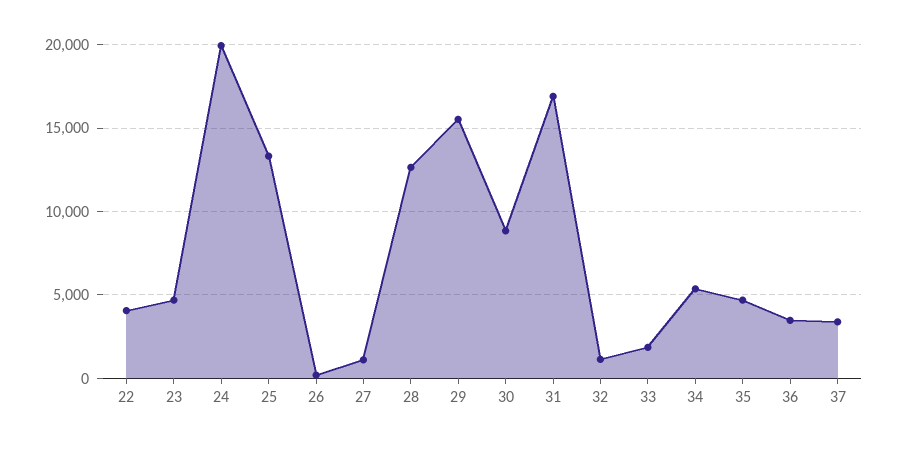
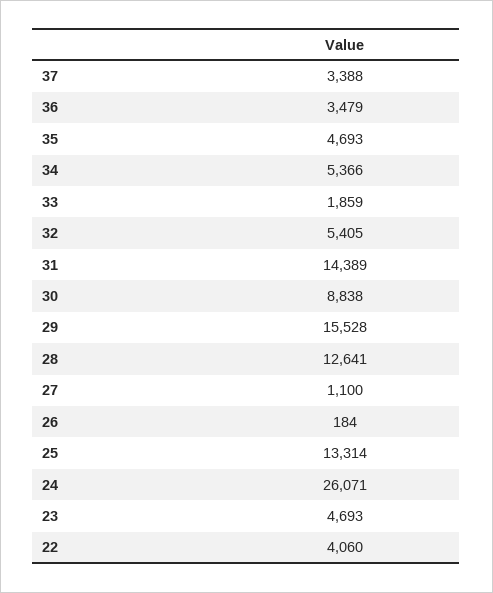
  {
    "22": 4060,
    "23": 4693,
-   "24": 20000,
+   "24": 26071,
    "25": 13314,
    "26": 184,
    "27": 1100,
    "28": 12641,
    "29": 15528,
    "30": 8838,
-   "31": 17000,
+   "31": 14389,
-   "32": 1000,
+   "32": 5405,
    "33": 1859,
    "34": 5366,
    "35": 4693,
    "36": 3479,
    "37": 3388
  }

